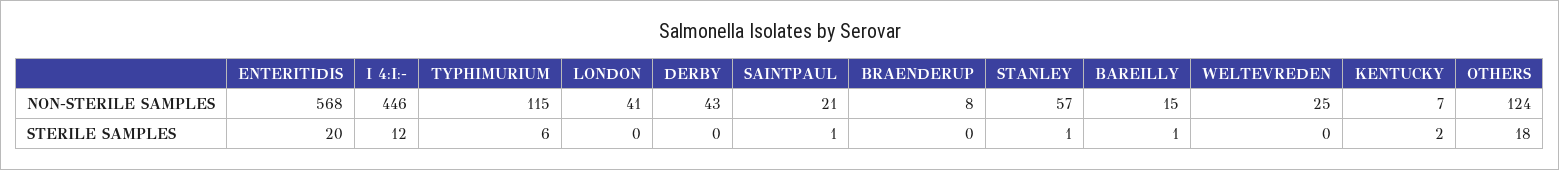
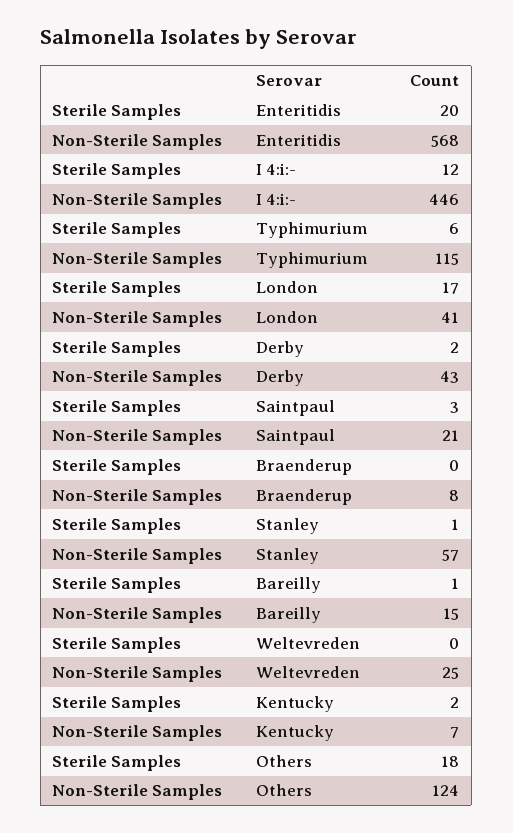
  {
    "ENTERITIDIS": {
      "NON-STERILE SAMPLES": 568,
      "STERILE SAMPLES": 20
    },
    "I 4:I:-": {
      "NON-STERILE SAMPLES": 446,
      "STERILE SAMPLES": 12
    },
    "TYPHIMURIUM": {
      "NON-STERILE SAMPLES": 115,
      "STERILE SAMPLES": 6
    },
    "LONDON": {
      "NON-STERILE SAMPLES": 41,
-     "STERILE SAMPLES": 0
+     "STERILE SAMPLES": 17
    },
    "DERBY": {
      "NON-STERILE SAMPLES": 43,
-     "STERILE SAMPLES": 0
+     "STERILE SAMPLES": 2
    },
    "SAINTPAUL": {
      "NON-STERILE SAMPLES": 21,
-     "STERILE SAMPLES": 1
+     "STERILE SAMPLES": 3
    },
    "BRAENDERUP": {
      "NON-STERILE SAMPLES": 8,
      "STERILE SAMPLES": 0
    },
    "STANLEY": {
      "NON-STERILE SAMPLES": 57,
      "STERILE SAMPLES": 1
    },
    "BAREILLY": {
      "NON-STERILE SAMPLES": 15,
      "STERILE SAMPLES": 1
    },
    "WELTEVREDEN": {
      "NON-STERILE SAMPLES": 25,
      "STERILE SAMPLES": 0
    },
    "KENTUCKY": {
      "NON-STERILE SAMPLES": 7,
      "STERILE SAMPLES": 2
    },
    "OTHERS": {
      "NON-STERILE SAMPLES": 124,
      "STERILE SAMPLES": 18
    }
  }

